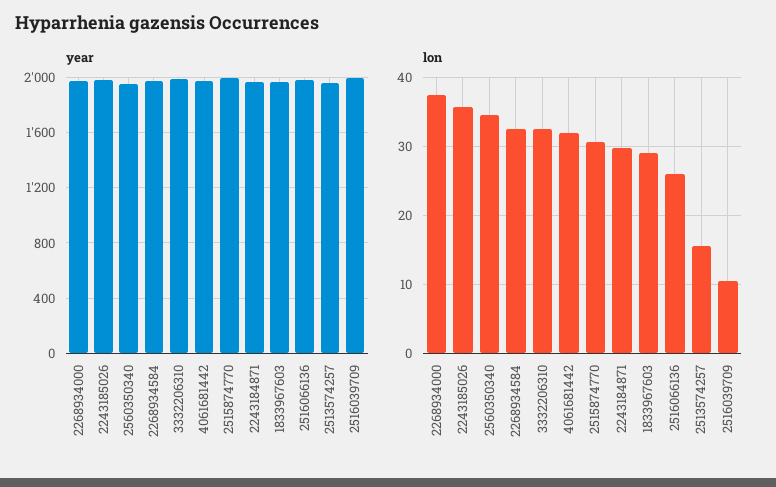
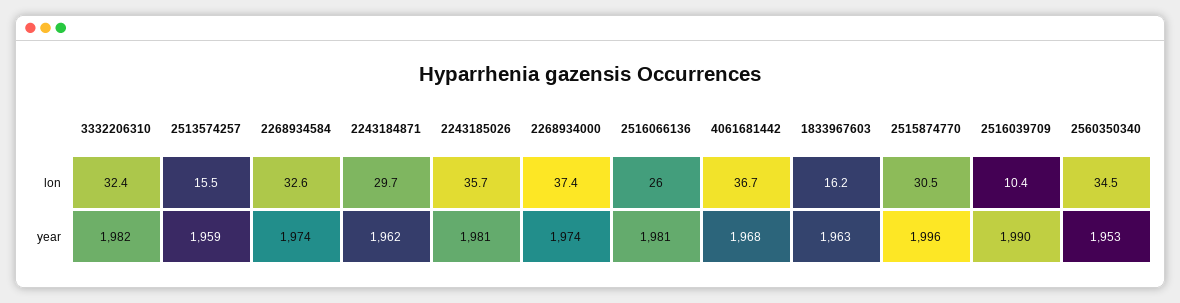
  {
    "year": {
      "2268934000": 1974,
      "2243185026": 1981,
      "2560350340": 1953,
      "2268934584": 1974,
      "3332206310": 1982,
      "4061681442": 1968,
      "2515874770": 1996,
      "2243184871": 1962,
      "1833967603": 1963,
      "2516066136": 1981,
      "2513574257": 1959,
      "2516039709": 1990
    },
    "lon": {
      "2268934000": 37.4,
      "2243185026": 35.7,
      "2560350340": 34.5,
      "2268934584": 32.6,
      "3332206310": 32.4,
-     "4061681442": 32,
+     "4061681442": 36.7,
      "2515874770": 30.5,
      "2243184871": 29.7,
-     "1833967603": 29,
+     "1833967603": 16.2,
      "2516066136": 26,
      "2513574257": 15.5,
      "2516039709": 10.4
    }
  }

